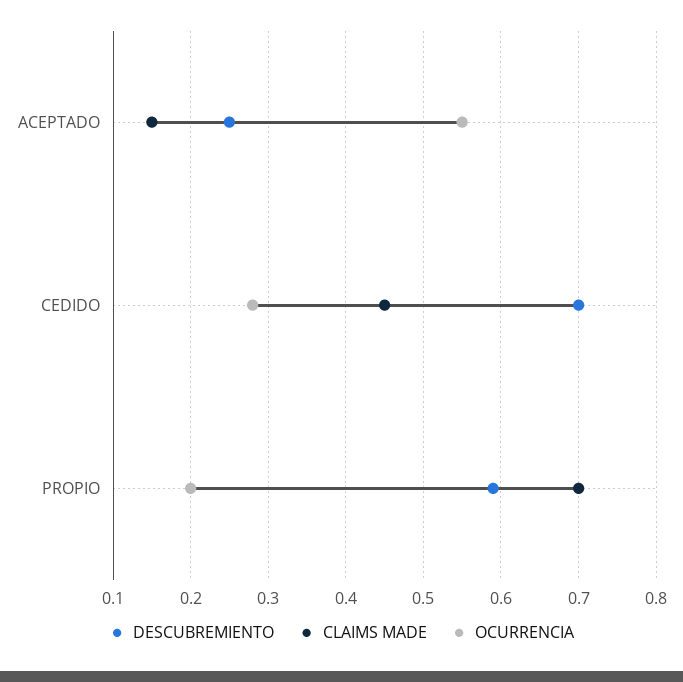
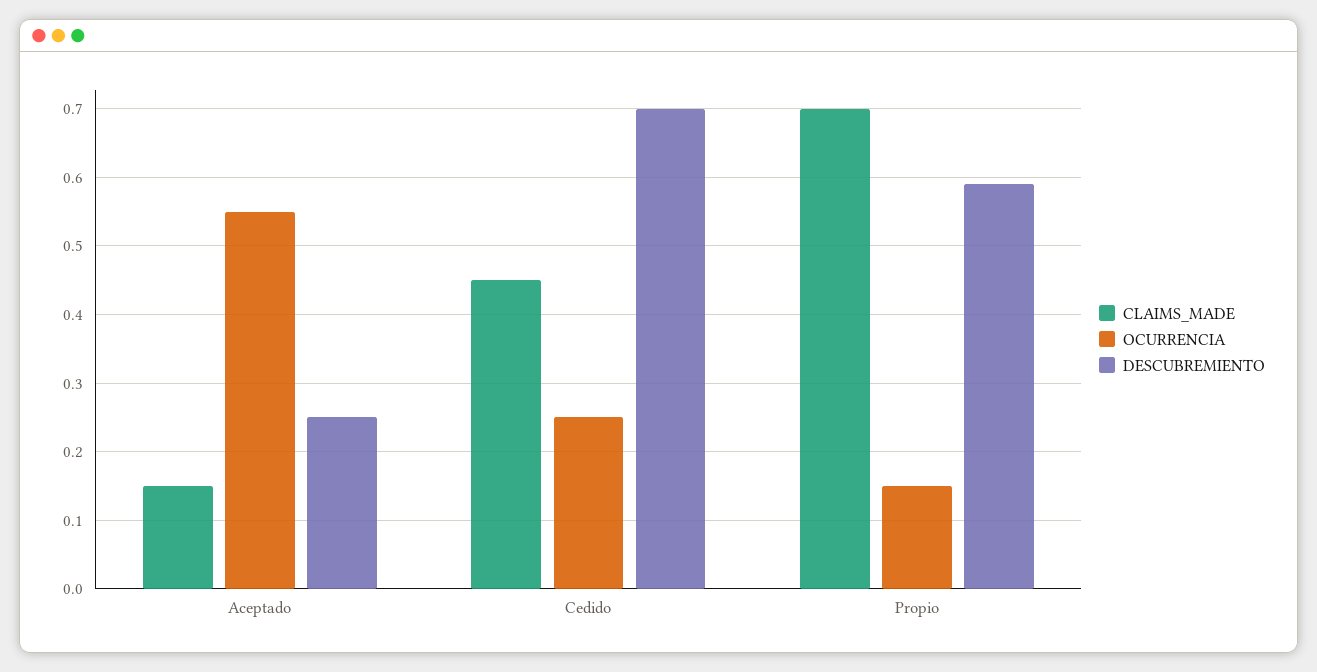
  {
    "DESCUBREMIENTO": {
      "ACEPTADO": 0.25,
      "CEDIDO": 0.7,
      "PROPIO": 0.59
    },
    "CLAIMS MADE": {
      "ACEPTADO": 0.15,
      "CEDIDO": 0.45,
      "PROPIO": 0.7
    },
    "OCURRENCIA": {
      "ACEPTADO": 0.55,
-     "CEDIDO": 0.28,
+     "CEDIDO": 0.25,
-     "PROPIO": 0.2
+     "PROPIO": 0.15
    }
  }

